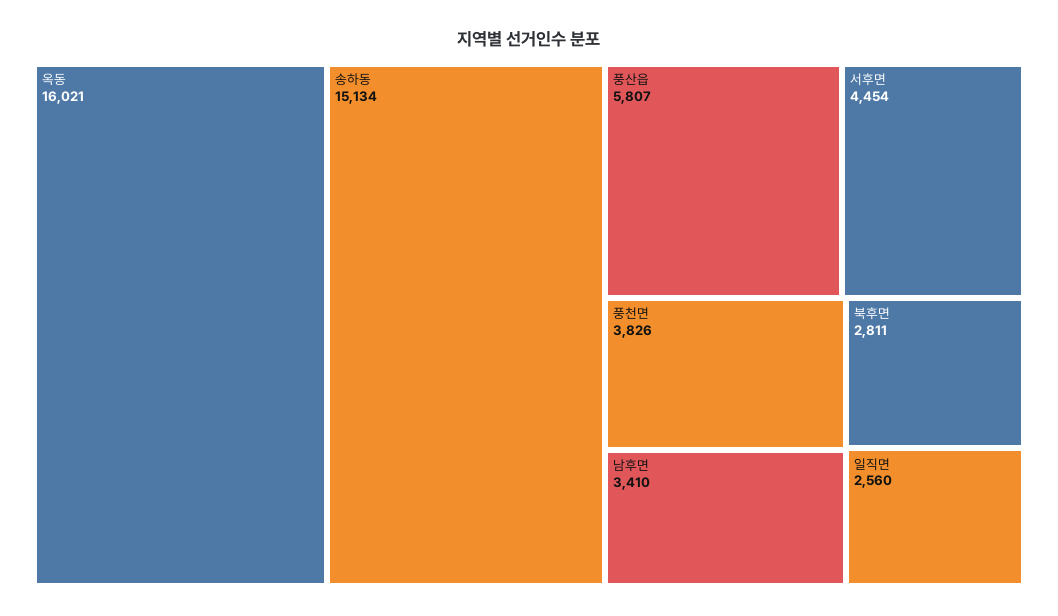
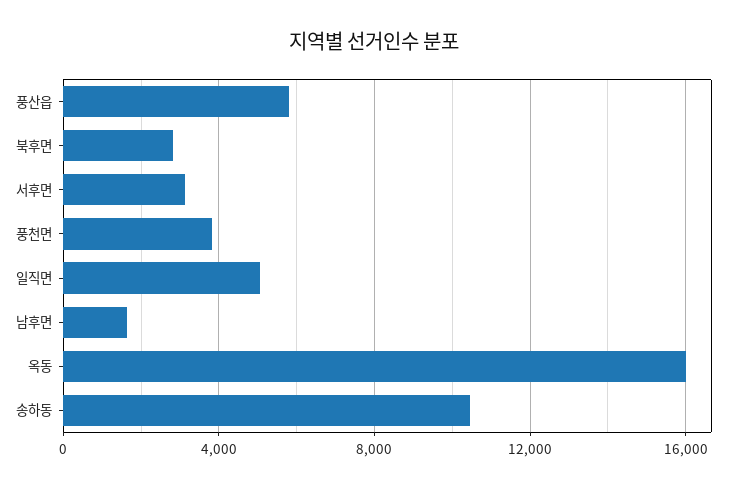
  {
    "옥동": 16021,
-   "송하동": 15134,
+   "송하동": 10500,
    "풍산읍": 5807,
-   "서후면": 4454,
+   "서후면": 3000,
    "풍천면": 3826,
-   "남후면": 3410,
+   "남후면": 1500,
    "북후면": 2811,
-   "일직면": 2560
+   "일직면": 5000
  }

